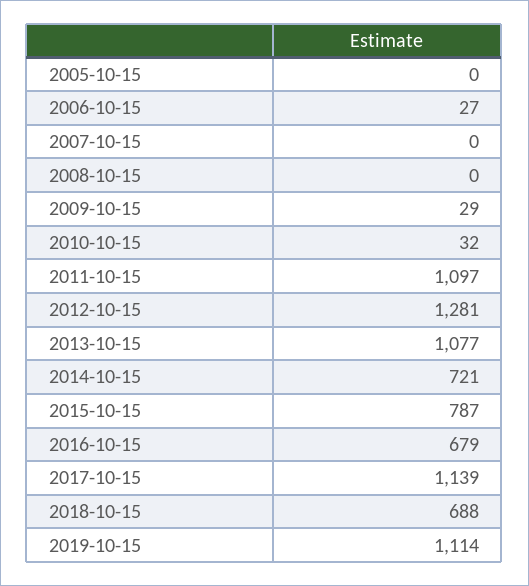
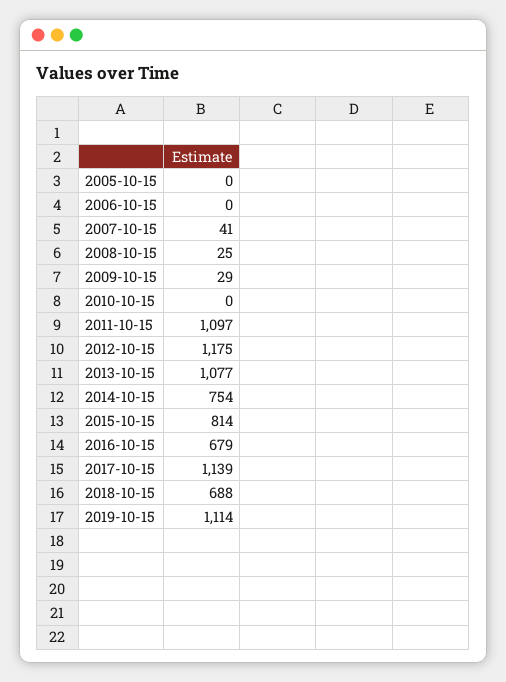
  {
    "2005-10-15": 0,
-   "2006-10-15": 27,
+   "2006-10-15": 0,
-   "2007-10-15": 0,
+   "2007-10-15": 41,
-   "2008-10-15": 0,
+   "2008-10-15": 25,
    "2009-10-15": 29,
-   "2010-10-15": 32,
+   "2010-10-15": 0,
    "2011-10-15": 1097,
-   "2012-10-15": 1281,
+   "2012-10-15": 1175,
    "2013-10-15": 1077,
-   "2014-10-15": 721,
+   "2014-10-15": 754,
-   "2015-10-15": 787,
+   "2015-10-15": 814,
    "2016-10-15": 679,
    "2017-10-15": 1139,
    "2018-10-15": 688,
    "2019-10-15": 1114
  }

